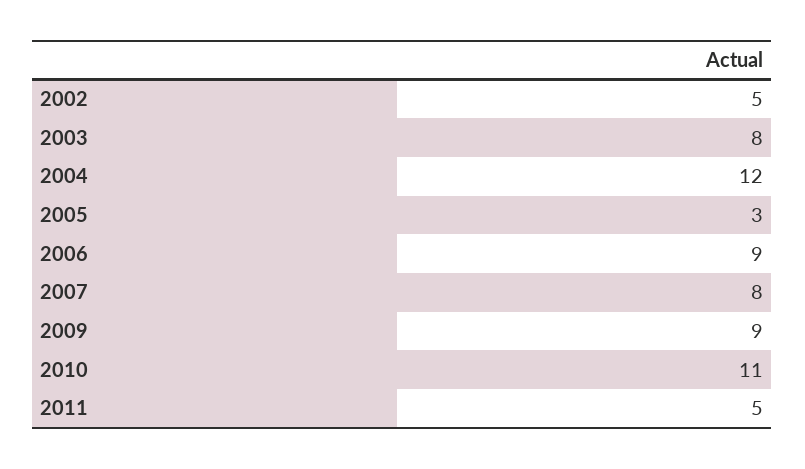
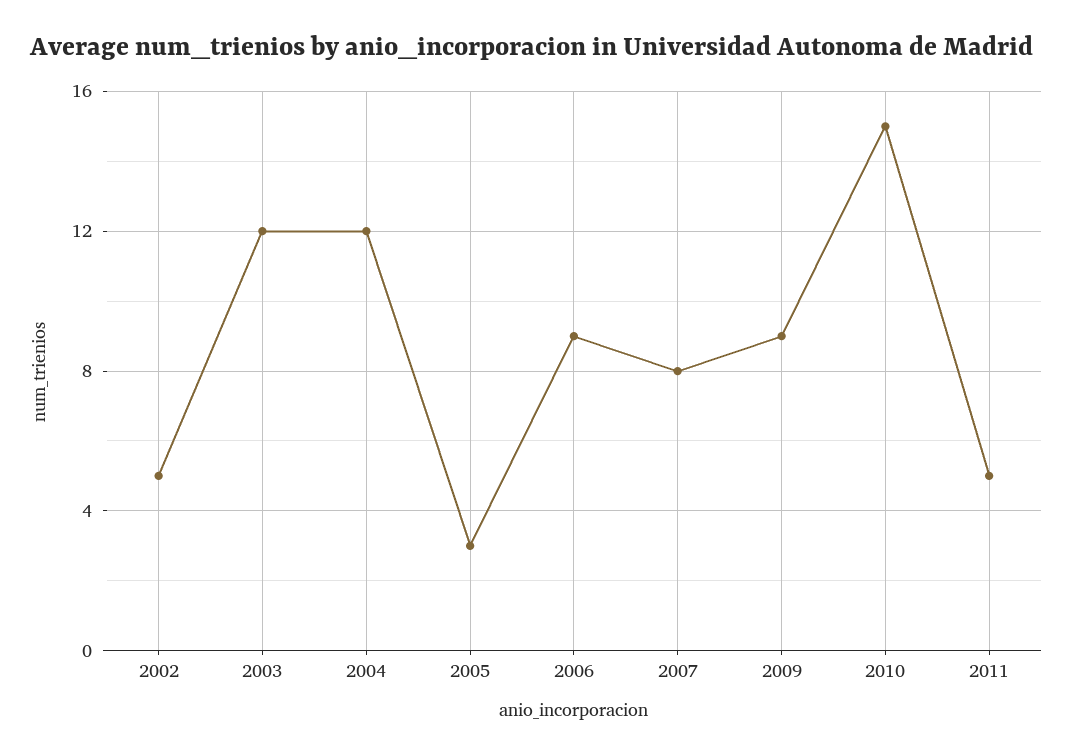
  {
    "2002": 5,
-   "2003": 8,
+   "2003": 12,
    "2004": 12,
    "2005": 3,
    "2006": 9,
    "2007": 8,
    "2009": 9,
-   "2010": 11,
+   "2010": 15,
    "2011": 5
  }

